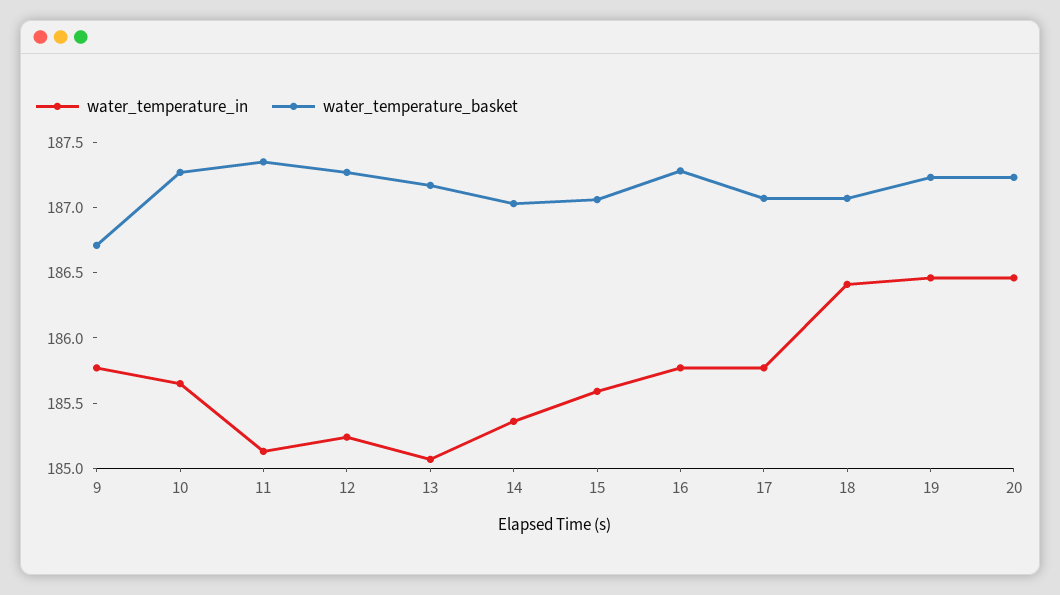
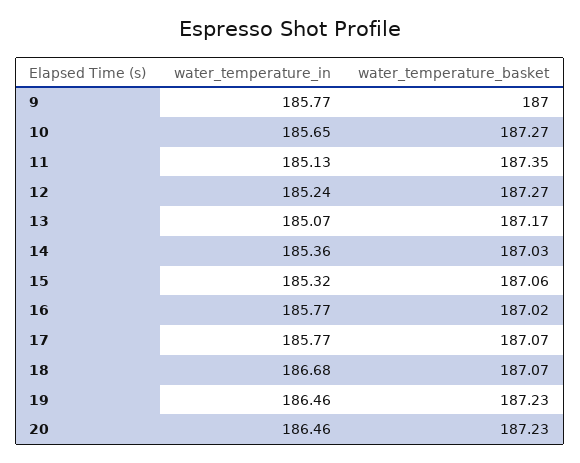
  {
    "water_temperature_in": {
      "9": 185.77,
      "10": 185.65,
      "11": 185.13,
      "12": 185.24,
      "13": 185.07,
      "14": 185.36,
-     "15": 185.6,
+     "15": 185.32,
      "16": 185.77,
      "17": 185.77,
-     "18": 186.4,
+     "18": 186.68,
      "19": 186.46,
      "20": 186.46
    },
    "water_temperature_basket": {
-     "9": 186.7,
+     "9": 187,
      "10": 187.27,
      "11": 187.35,
      "12": 187.27,
      "13": 187.17,
      "14": 187.03,
      "15": 187.06,
-     "16": 187.3,
+     "16": 187.02,
      "17": 187.07,
      "18": 187.07,
      "19": 187.23,
      "20": 187.23
    }
  }

